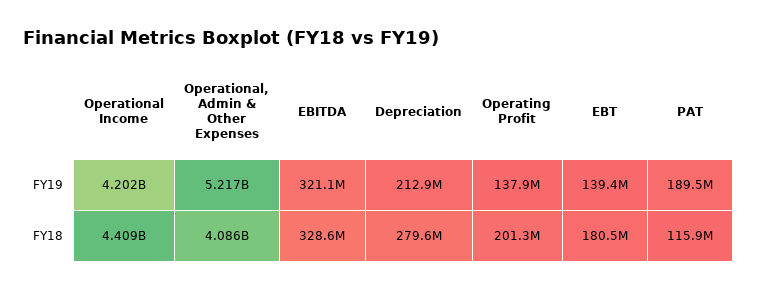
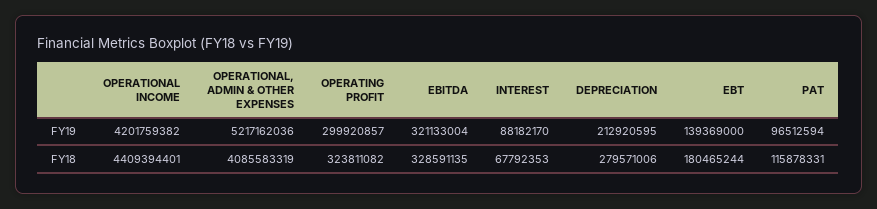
  {
    "Operational Income": {
      "FY19": 4201759382,
      "FY18": 4409394401
    },
    "Operational, Admin & Other Expenses": {
      "FY19": 5217162036,
      "FY18": 4085583319
    },
    "EBITDA": {
      "FY19": 321133004,
      "FY18": 328591135
    },
    "Depreciation": {
      "FY19": 212920595,
      "FY18": 279571006
    },
    "Operating Profit": {
-     "FY19": 137900000,
+     "FY19": 299920857,
-     "FY18": 201300000
+     "FY18": 323811082
    },
    "EBT": {
      "FY19": 139369000,
      "FY18": 180465244
    },
    "PAT": {
-     "FY19": 189500000,
+     "FY19": 96512594,
      "FY18": 115878331
-   }
+   },
+   "INTEREST": {
+     "FY19": 88182170,
+     "FY18": 67792353
+   }
  }

